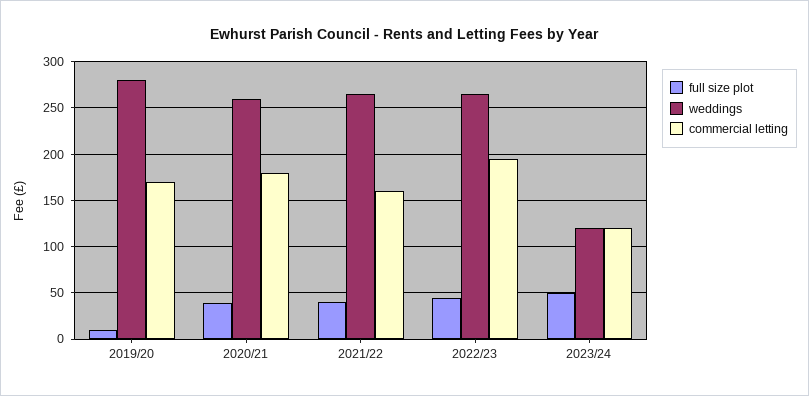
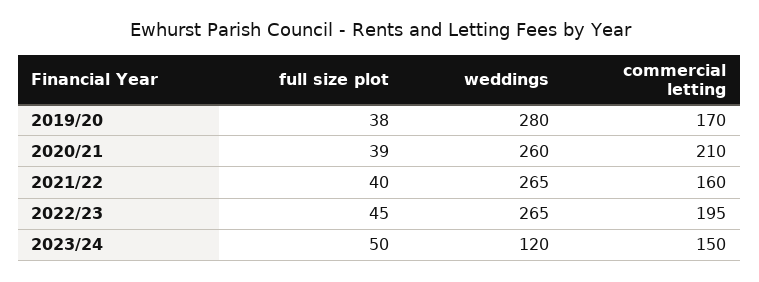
  {
    "full size plot": {
-     "2019/20": 10,
+     "2019/20": 38,
      "2020/21": 39,
      "2021/22": 40,
      "2022/23": 45,
      "2023/24": 50
    },
    "weddings": {
      "2019/20": 280,
      "2020/21": 260,
      "2021/22": 265,
      "2022/23": 265,
      "2023/24": 120
    },
    "commercial letting": {
      "2019/20": 170,
-     "2020/21": 180,
+     "2020/21": 210,
      "2021/22": 160,
      "2022/23": 195,
-     "2023/24": 120
+     "2023/24": 150
    }
  }

